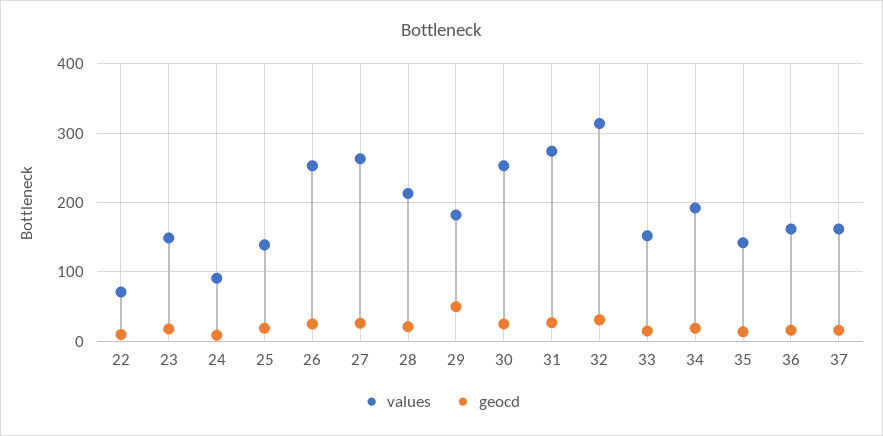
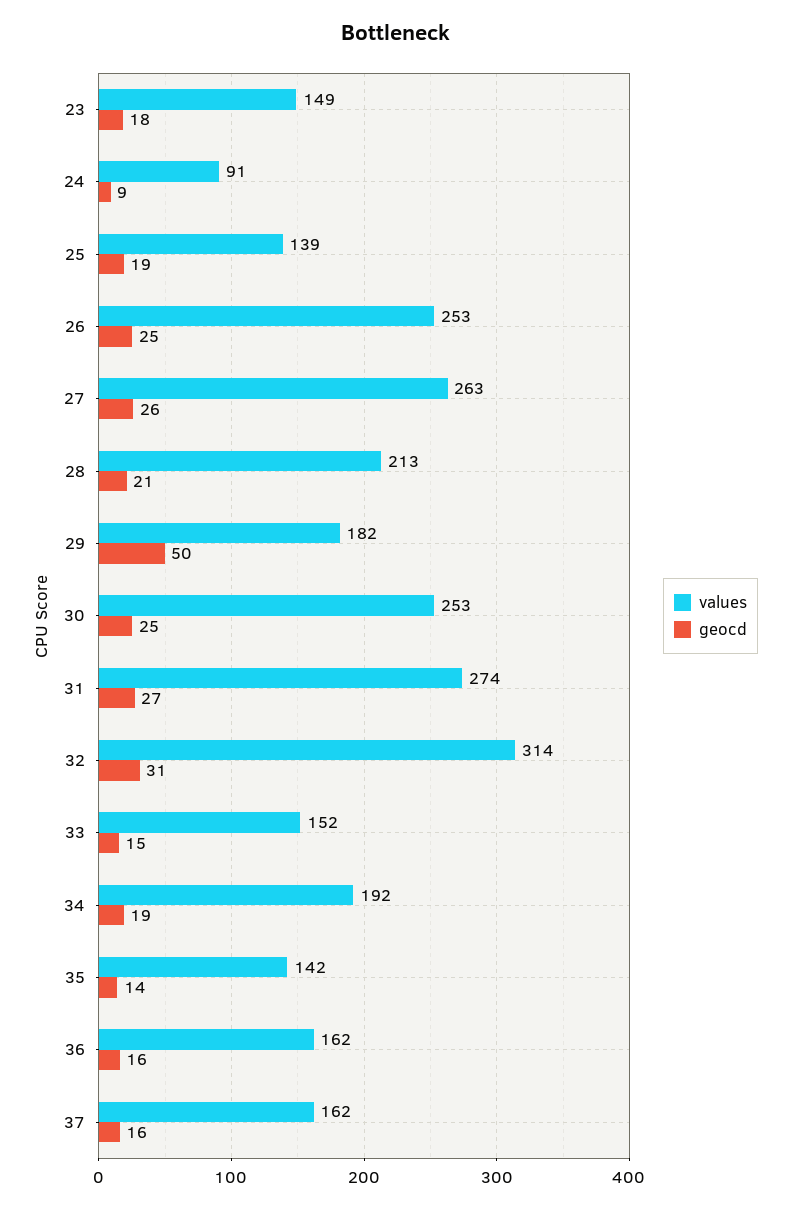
  {
    "values": {
-     "22": 70,
      "23": 149,
      "24": 91,
      "25": 139,
      "26": 253,
      "27": 263,
      "28": 213,
      "29": 182,
      "30": 253,
      "31": 274,
      "32": 314,
      "33": 152,
      "34": 192,
      "35": 142,
      "36": 162,
      "37": 162
    },
    "geocd": {
-     "22": 10,
      "23": 18,
      "24": 9,
      "25": 19,
      "26": 25,
      "27": 26,
      "28": 21,
      "29": 50,
      "30": 25,
      "31": 27,
      "32": 31,
      "33": 15,
      "34": 19,
      "35": 14,
      "36": 16,
      "37": 16
    }
  }

